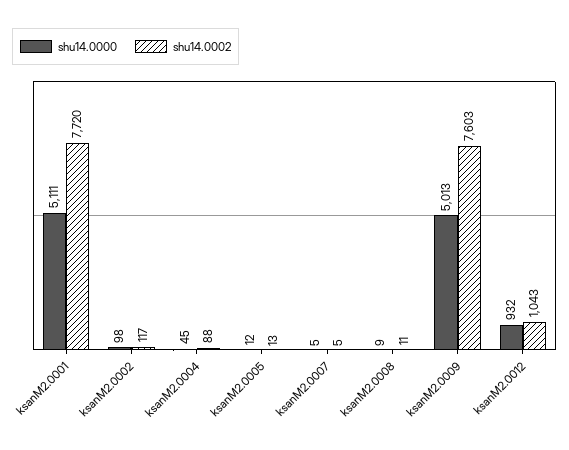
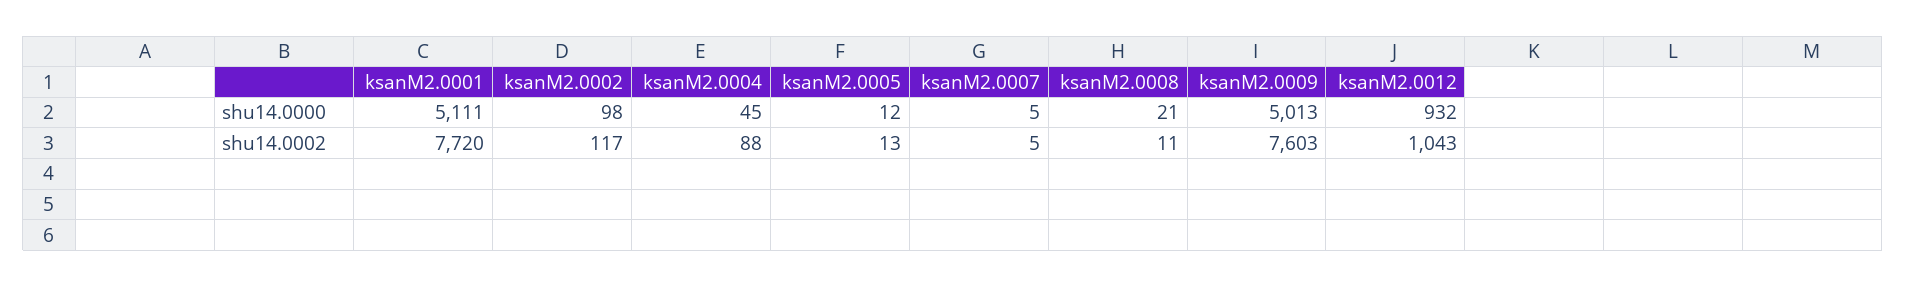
  {
    "shu14.0000": {
      "ksanM2.0001": 5111,
      "ksanM2.0002": 98,
      "ksanM2.0004": 45,
      "ksanM2.0005": 12,
      "ksanM2.0007": 5,
-     "ksanM2.0008": 9,
+     "ksanM2.0008": 21,
      "ksanM2.0009": 5013,
      "ksanM2.0012": 932
    },
    "shu14.0002": {
      "ksanM2.0001": 7720,
      "ksanM2.0002": 117,
      "ksanM2.0004": 88,
      "ksanM2.0005": 13,
      "ksanM2.0007": 5,
      "ksanM2.0008": 11,
      "ksanM2.0009": 7603,
      "ksanM2.0012": 1043
    }
  }

